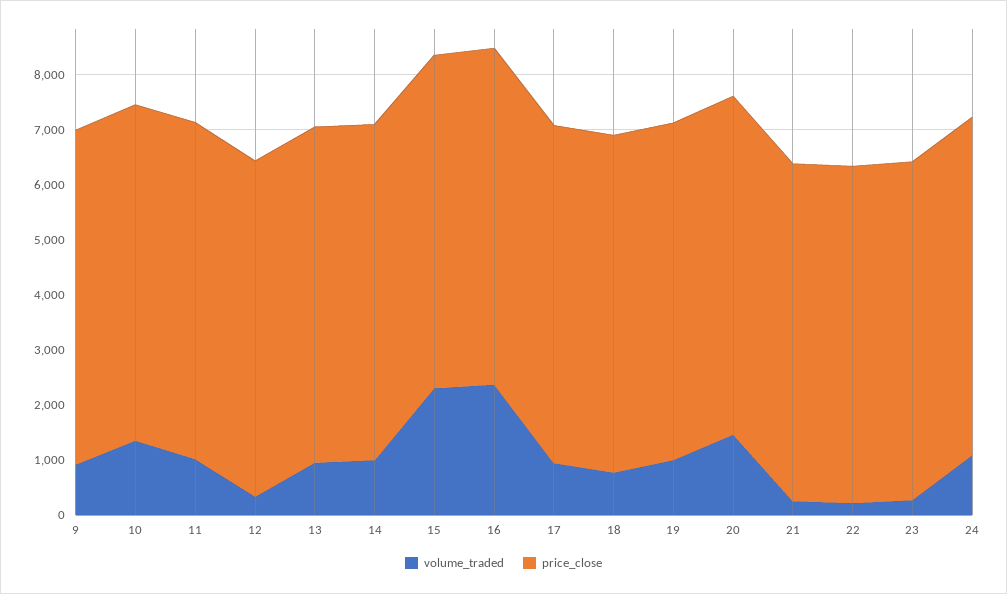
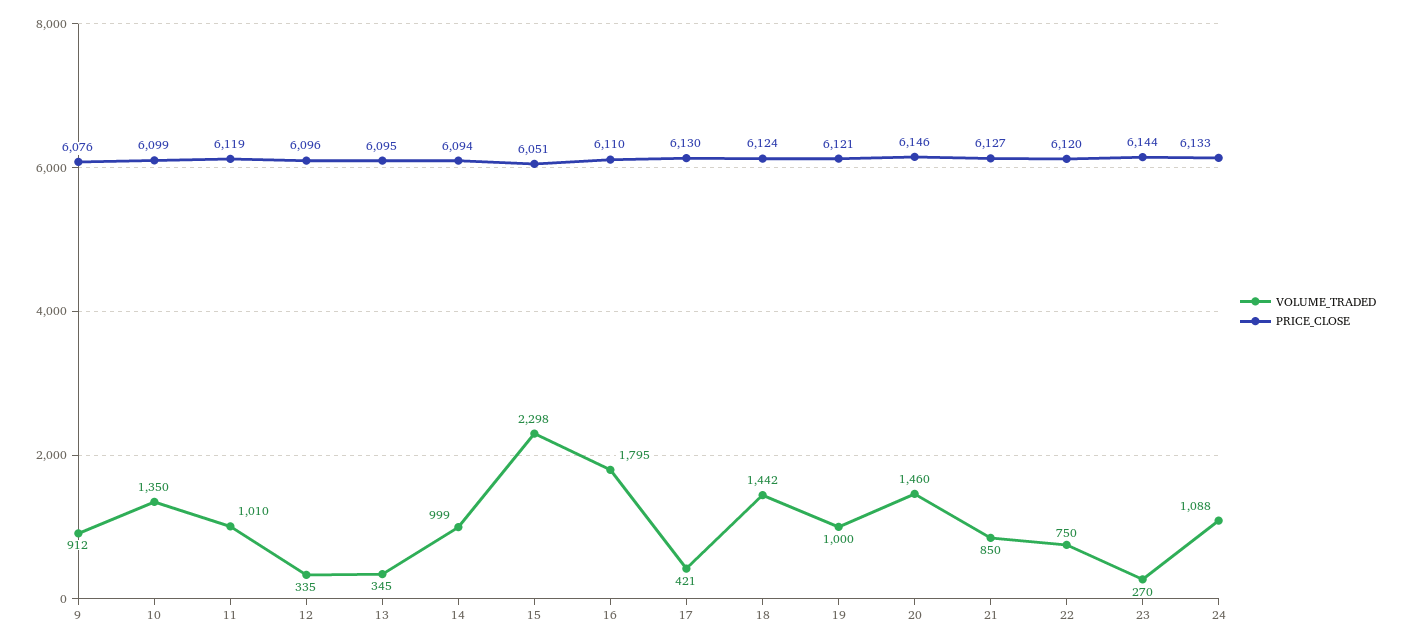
  {
    "volume_traded": {
      "9": 912,
      "10": 1350,
      "11": 1010,
      "12": 335,
-     "13": 1000,
+     "13": 345,
      "14": 999,
      "15": 2298,
-     "16": 2400,
+     "16": 1795,
-     "17": 1000,
+     "17": 421,
-     "18": 800,
+     "18": 1442,
      "19": 1000,
      "20": 1460,
-     "21": 200,
+     "21": 850,
-     "22": 200,
+     "22": 750,
      "23": 270,
      "24": 1088
    },
    "price_close": {
      "9": 6076,
      "10": 6099,
      "11": 6119,
      "12": 6096,
      "13": 6095,
      "14": 6094,
      "15": 6051,
      "16": 6110,
      "17": 6130,
      "18": 6124,
      "19": 6121,
      "20": 6146,
      "21": 6127,
      "22": 6120,
      "23": 6144,
      "24": 6133
    }
  }

